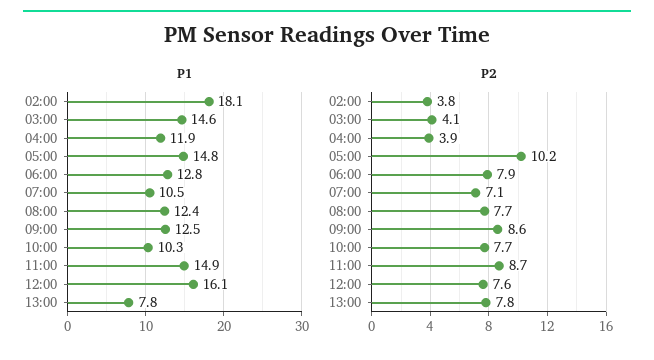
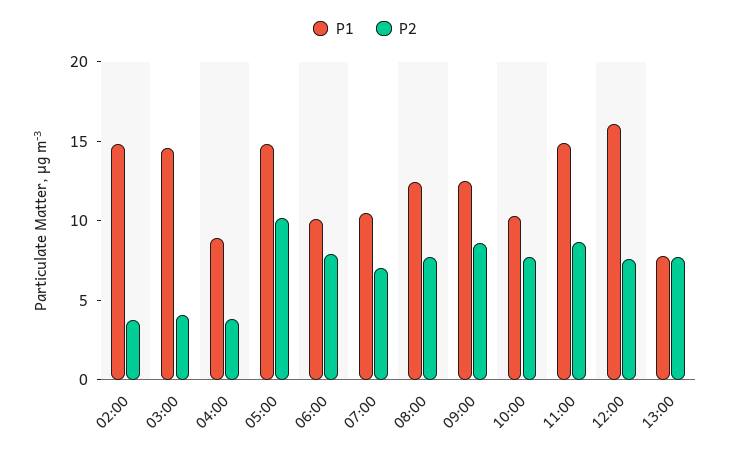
  {
    "P1": {
-     "02:00": 18.1,
+     "02:00": 15,
      "03:00": 14.6,
-     "04:00": 11.9,
+     "04:00": 9,
      "05:00": 14.8,
-     "06:00": 12.8,
+     "06:00": 10,
      "07:00": 10.5,
      "08:00": 12.4,
      "09:00": 12.5,
      "10:00": 10.3,
      "11:00": 14.9,
      "12:00": 16.1,
      "13:00": 7.8
    },
    "P2": {
      "02:00": 3.8,
      "03:00": 4.1,
      "04:00": 3.9,
      "05:00": 10.2,
      "06:00": 7.9,
      "07:00": 7.1,
      "08:00": 7.7,
      "09:00": 8.6,
      "10:00": 7.7,
      "11:00": 8.7,
      "12:00": 7.6,
      "13:00": 7.8
    }
  }

